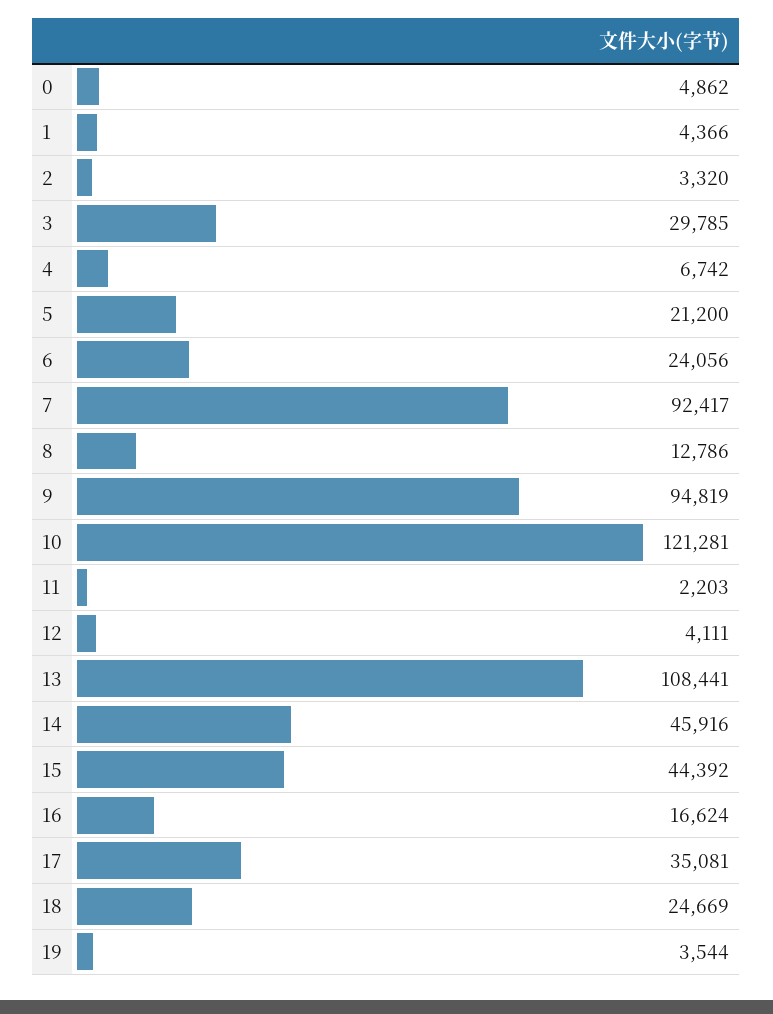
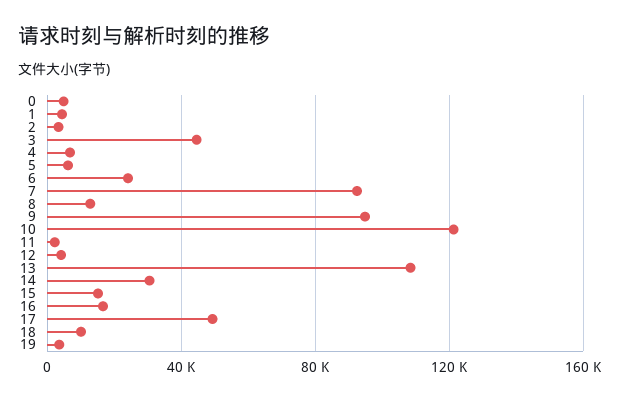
  {
    "0": 4862,
    "1": 4366,
    "2": 3320,
-   "3": 29785,
+   "3": 45000,
    "4": 6742,
-   "5": 21200,
+   "5": 5000,
    "6": 24056,
    "7": 92417,
    "8": 12786,
    "9": 94819,
    "10": 121281,
    "11": 2203,
    "12": 4111,
    "13": 108441,
-   "14": 45916,
+   "14": 30000,
-   "15": 44392,
+   "15": 15000,
    "16": 16624,
-   "17": 35081,
+   "17": 50000,
-   "18": 24669,
+   "18": 10000,
    "19": 3544
  }

